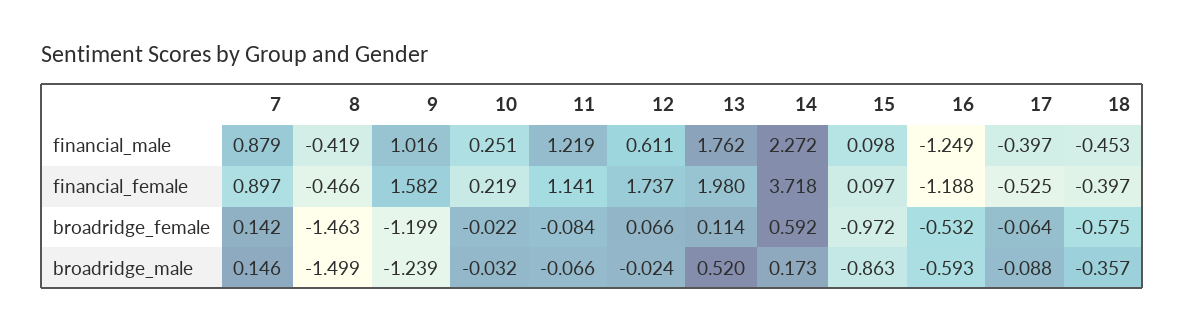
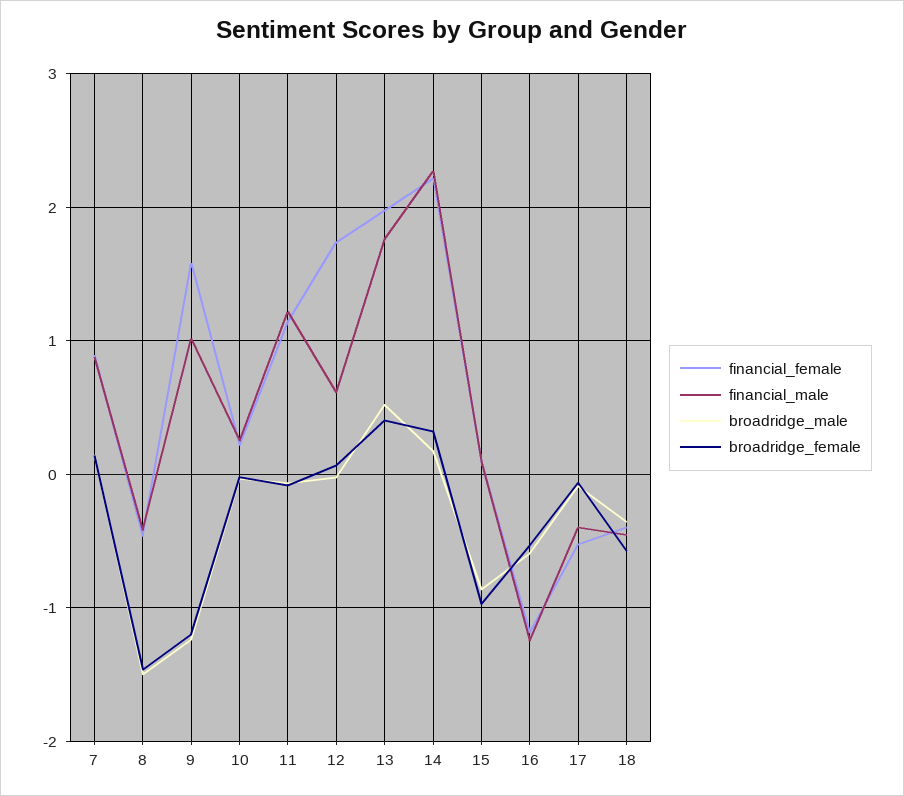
  {
    "financial_male": {
      "7": 0.879,
      "8": -0.419,
      "9": 1.016,
      "10": 0.251,
      "11": 1.219,
      "12": 0.611,
      "13": 1.762,
      "14": 2.272,
      "15": 0.098,
      "16": -1.249,
      "17": -0.397,
      "18": -0.453
    },
    "financial_female": {
      "7": 0.897,
      "8": -0.466,
      "9": 1.582,
      "10": 0.219,
      "11": 1.141,
      "12": 1.737,
      "13": 1.98,
-     "14": 3.718,
+     "14": 2.2,
      "15": 0.097,
      "16": -1.188,
      "17": -0.525,
      "18": -0.397
    },
    "broadridge_female": {
      "7": 0.142,
      "8": -1.463,
      "9": -1.199,
      "10": -0.022,
      "11": -0.084,
      "12": 0.066,
-     "13": 0.114,
+     "13": 0.4,
-     "14": 0.592,
+     "14": 0.3,
      "15": -0.972,
      "16": -0.532,
      "17": -0.064,
      "18": -0.575
    },
    "broadridge_male": {
      "7": 0.146,
      "8": -1.499,
      "9": -1.239,
      "10": -0.032,
      "11": -0.066,
      "12": -0.024,
      "13": 0.52,
      "14": 0.173,
      "15": -0.863,
      "16": -0.593,
      "17": -0.088,
      "18": -0.357
    }
  }

